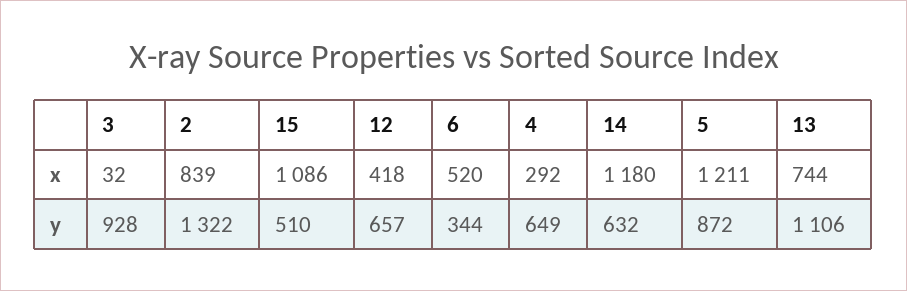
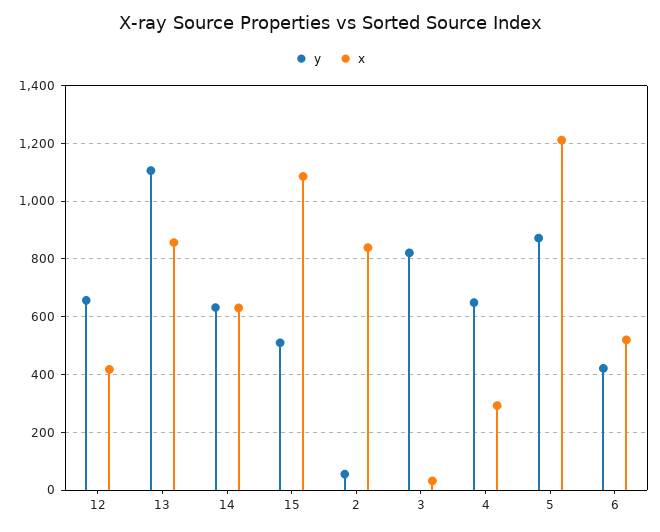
  {
    "x": {
      "3": 32,
      "2": 839,
      "15": 1086,
      "12": 418,
      "6": 520,
      "4": 292,
-     "14": 1180,
+     "14": 625,
      "5": 1211,
-     "13": 744
+     "13": 850
    },
    "y": {
-     "3": 928,
+     "3": 825,
-     "2": 1322,
+     "2": 50,
      "15": 510,
      "12": 657,
-     "6": 344,
+     "6": 425,
      "4": 649,
      "14": 632,
      "5": 872,
      "13": 1106
    }
  }

